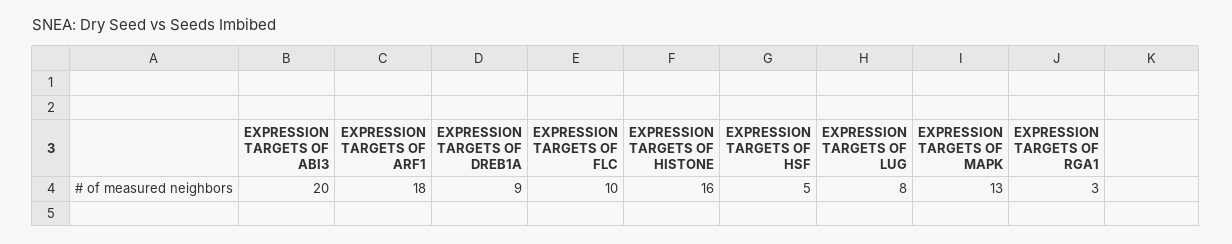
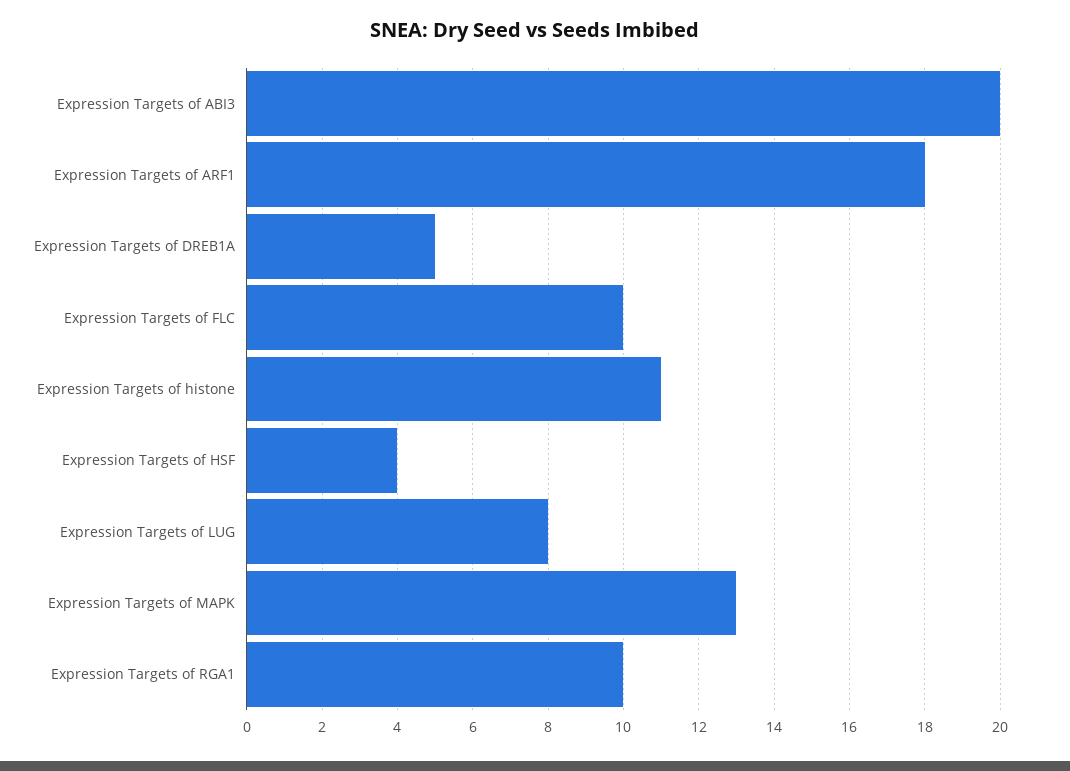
  {
    "EXPRESSION TARGETS OF ABI3": 20,
    "EXPRESSION TARGETS OF ARF1": 18,
-   "EXPRESSION TARGETS OF DREB1A": 9,
+   "EXPRESSION TARGETS OF DREB1A": 5,
    "EXPRESSION TARGETS OF FLC": 10,
-   "EXPRESSION TARGETS OF HISTONE": 16,
+   "EXPRESSION TARGETS OF HISTONE": 11,
-   "EXPRESSION TARGETS OF HSF": 5,
+   "EXPRESSION TARGETS OF HSF": 4,
    "EXPRESSION TARGETS OF LUG": 8,
    "EXPRESSION TARGETS OF MAPK": 13,
-   "EXPRESSION TARGETS OF RGA1": 3
+   "EXPRESSION TARGETS OF RGA1": 10
  }

